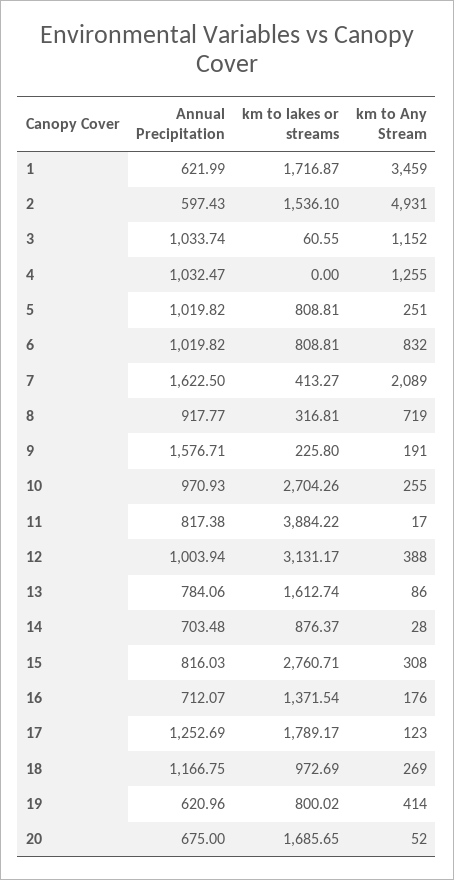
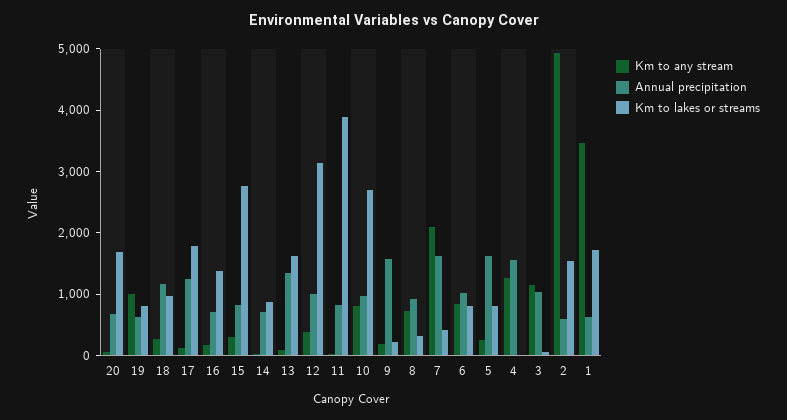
  {
    "Annual Precipitation": {
      "1": 621.99,
      "2": 597.43,
      "3": 1033.74,
-     "4": 1032.47,
+     "4": 1600,
-     "5": 1019.82,
+     "5": 1600,
      "6": 1019.82,
      "7": 1622.5,
      "8": 917.77,
      "9": 1576.71,
      "10": 970.93,
      "11": 817.38,
      "12": 1003.94,
-     "13": 784.06,
+     "13": 1400,
      "14": 703.48,
      "15": 816.03,
      "16": 712.07,
      "17": 1252.69,
      "18": 1166.75,
      "19": 620.96,
      "20": 675
    },
    "km to lakes or streams": {
      "1": 1716.87,
      "2": 1536.1,
      "3": 60.55,
      "4": 0,
      "5": 808.81,
      "6": 808.81,
      "7": 413.27,
      "8": 316.81,
      "9": 225.8,
      "10": 2704.26,
      "11": 3884.22,
      "12": 3131.17,
      "13": 1612.74,
      "14": 876.37,
      "15": 2760.71,
      "16": 1371.54,
      "17": 1789.17,
      "18": 972.69,
      "19": 800.02,
      "20": 1685.65
    },
    "km to Any Stream": {
      "1": 3459,
      "2": 4931,
      "3": 1152,
      "4": 1255,
      "5": 251,
      "6": 832,
      "7": 2089,
      "8": 719,
      "9": 191,
-     "10": 255,
+     "10": 800,
      "11": 17,
      "12": 388,
      "13": 86,
      "14": 28,
      "15": 308,
      "16": 176,
      "17": 123,
      "18": 269,
-     "19": 414,
+     "19": 1000,
      "20": 52
    }
  }

